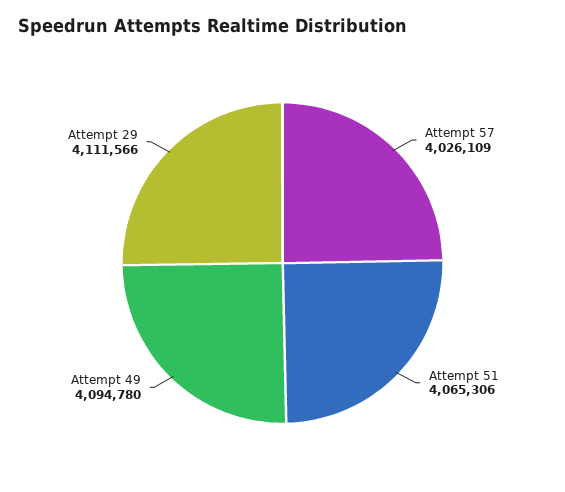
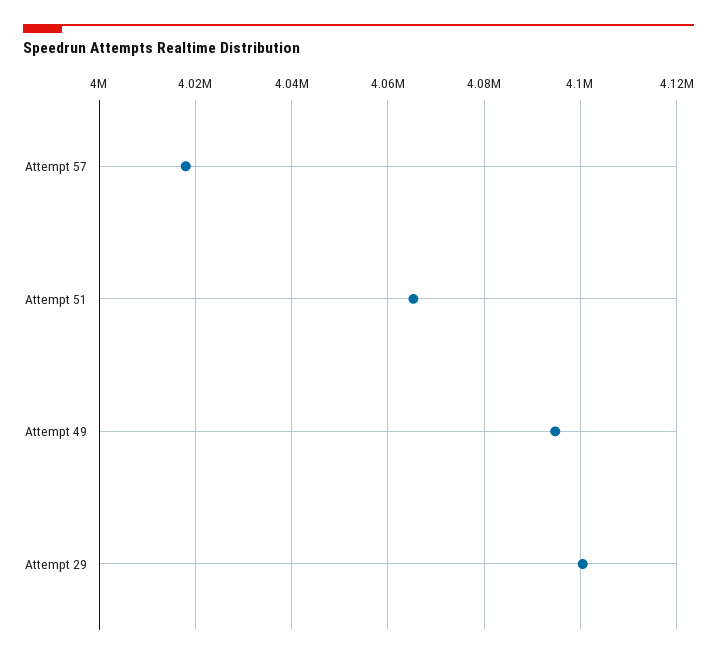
  {
-   "Attempt 57": 4026109,
+   "Attempt 57": 4018000,
    "Attempt 51": 4065306,
    "Attempt 49": 4094780,
-   "Attempt 29": 4111566
+   "Attempt 29": 4100000
  }

